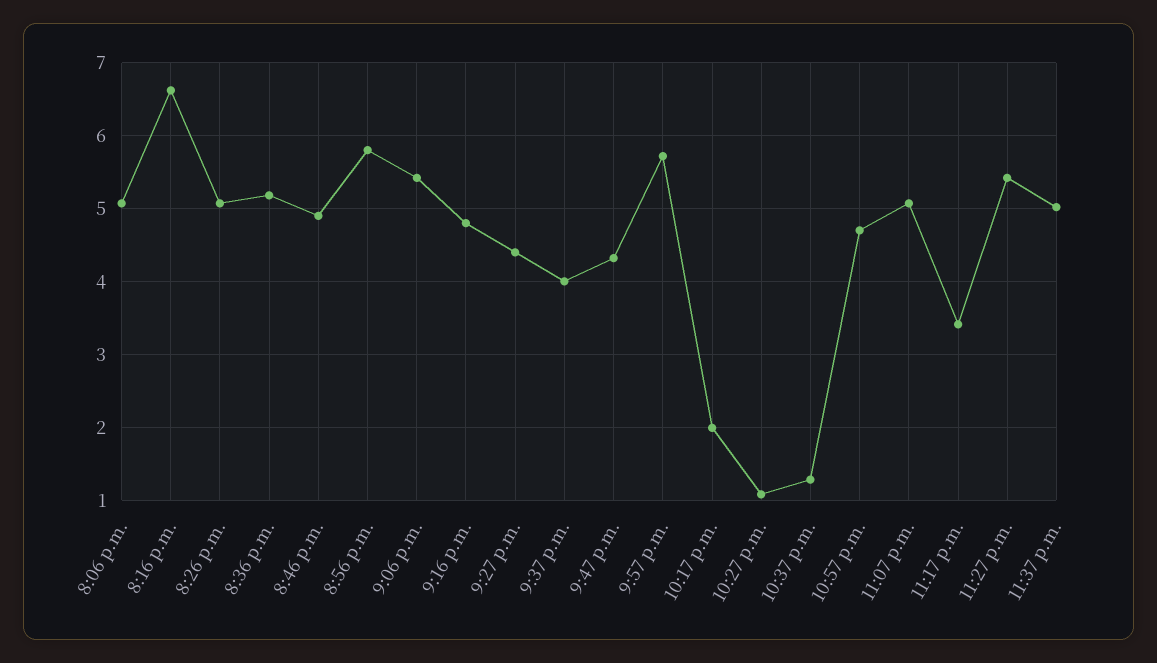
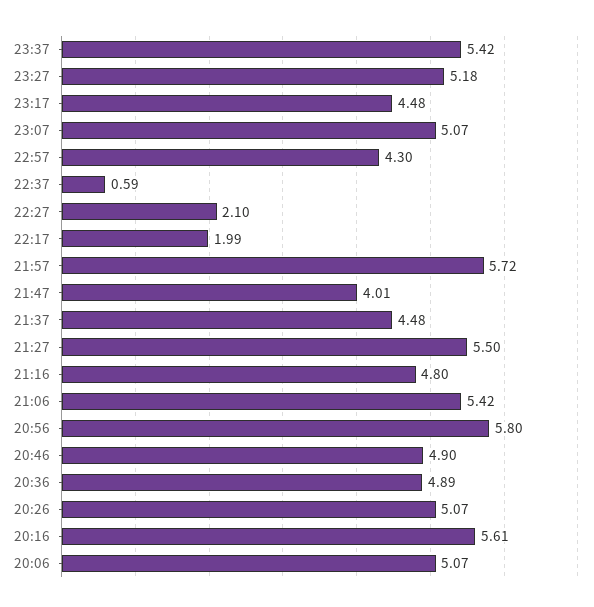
  {
    "8:06 p.m.": 5.07,
-   "8:16 p.m.": 6.6,
+   "8:16 p.m.": 5.61,
    "8:26 p.m.": 5.07,
-   "8:36 p.m.": 5.2,
+   "8:36 p.m.": 4.89,
    "8:46 p.m.": 4.9,
    "8:56 p.m.": 5.8,
    "9:06 p.m.": 5.42,
    "9:16 p.m.": 4.8,
-   "9:27 p.m.": 4.4,
+   "9:27 p.m.": 5.5,
-   "9:37 p.m.": 4,
+   "9:37 p.m.": 4.48,
-   "9:47 p.m.": 4.3,
+   "9:47 p.m.": 4.01,
    "9:57 p.m.": 5.72,
    "10:17 p.m.": 1.99,
-   "10:27 p.m.": 1.1,
+   "10:27 p.m.": 2.1,
-   "10:37 p.m.": 1.3,
+   "10:37 p.m.": 0.59,
-   "10:57 p.m.": 4.7,
+   "10:57 p.m.": 4.3,
    "11:07 p.m.": 5.07,
-   "11:17 p.m.": 3.4,
+   "11:17 p.m.": 4.48,
-   "11:27 p.m.": 5.4,
+   "11:27 p.m.": 5.18,
-   "11:37 p.m.": 5
+   "11:37 p.m.": 5.42
  }

